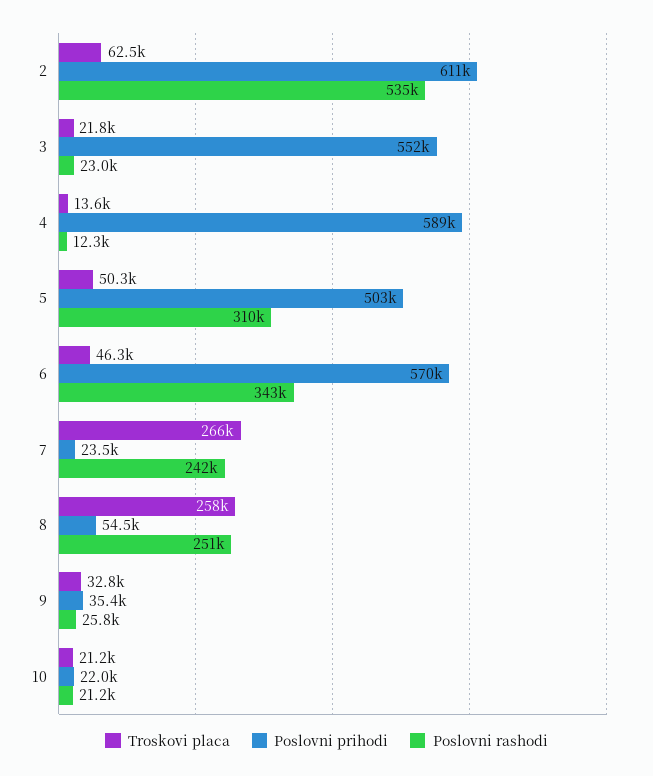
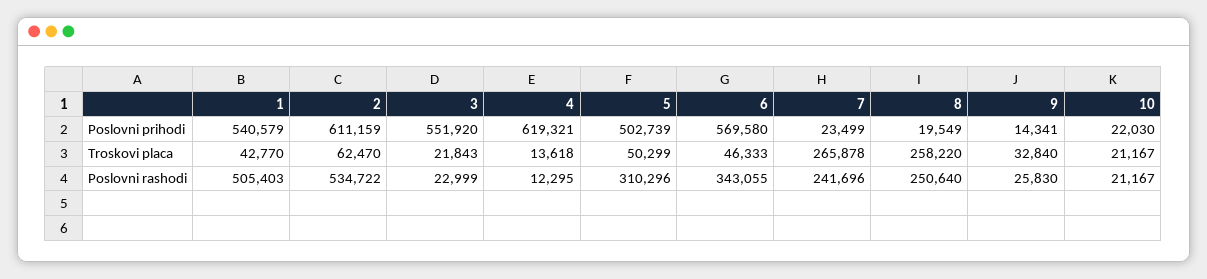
  {
    "Troskovi placa": {
      "2": 62470,
      "3": 21843,
      "4": 13618,
      "5": 50299,
      "6": 46333,
      "7": 265878,
      "8": 258220,
      "9": 32840,
-     "10": 21167
+     "10": 21167,
+     "1": 42770
    },
    "Poslovni prihodi": {
      "2": 611159,
      "3": 551920,
-     "4": 589000,
+     "4": 619321,
      "5": 502739,
      "6": 569580,
      "7": 23499,
-     "8": 54500,
+     "8": 19549,
-     "9": 35400,
+     "9": 14341,
-     "10": 22030
+     "10": 22030,
+     "1": 540579
    },
    "Poslovni rashodi": {
      "2": 534722,
      "3": 22999,
      "4": 12295,
      "5": 310296,
      "6": 343055,
      "7": 241696,
      "8": 250640,
      "9": 25830,
-     "10": 21167
+     "10": 21167,
+     "1": 505403
    }
  }

